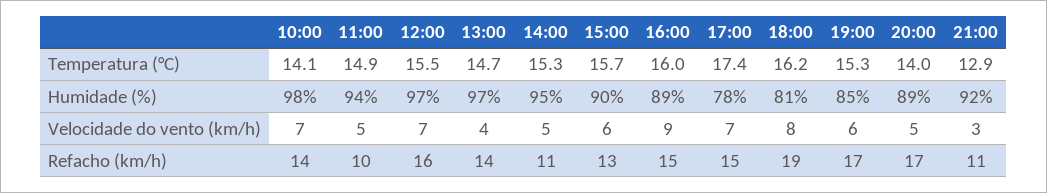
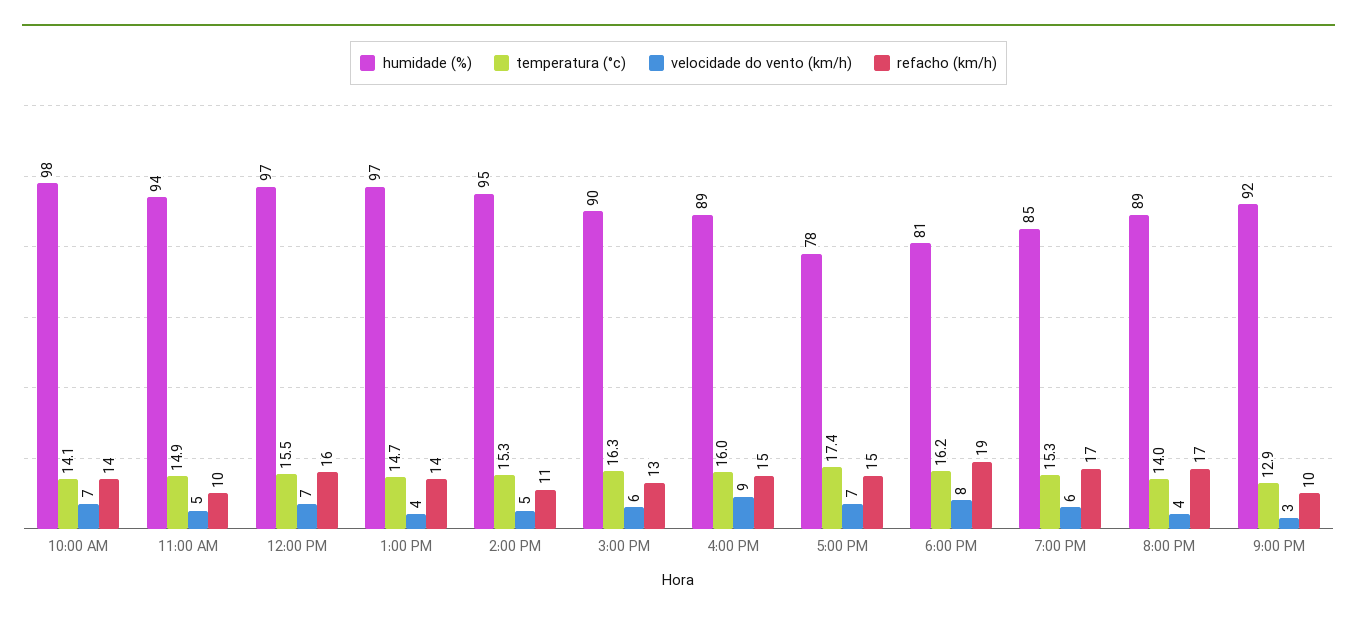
  {
    "Temperatura (°C)": {
      "10:00": 14.1,
      "11:00": 14.9,
      "12:00": 15.5,
      "13:00": 14.7,
      "14:00": 15.3,
-     "15:00": 15.7,
+     "15:00": 16.3,
      "16:00": 16,
      "17:00": 17.4,
      "18:00": 16.2,
      "19:00": 15.3,
      "20:00": 14,
      "21:00": 12.9
    },
    "Humidade (%)": {
      "10:00": 98,
      "11:00": 94,
      "12:00": 97,
      "13:00": 97,
      "14:00": 95,
      "15:00": 90,
      "16:00": 89,
      "17:00": 78,
      "18:00": 81,
      "19:00": 85,
      "20:00": 89,
      "21:00": 92
    },
    "Velocidade do vento (km/h)": {
      "10:00": 7,
      "11:00": 5,
      "12:00": 7,
      "13:00": 4,
      "14:00": 5,
      "15:00": 6,
      "16:00": 9,
      "17:00": 7,
      "18:00": 8,
      "19:00": 6,
-     "20:00": 5,
+     "20:00": 4,
      "21:00": 3
    },
    "Refacho (km/h)": {
      "10:00": 14,
      "11:00": 10,
      "12:00": 16,
      "13:00": 14,
      "14:00": 11,
      "15:00": 13,
      "16:00": 15,
      "17:00": 15,
      "18:00": 19,
      "19:00": 17,
      "20:00": 17,
-     "21:00": 11
+     "21:00": 10
    }
  }

